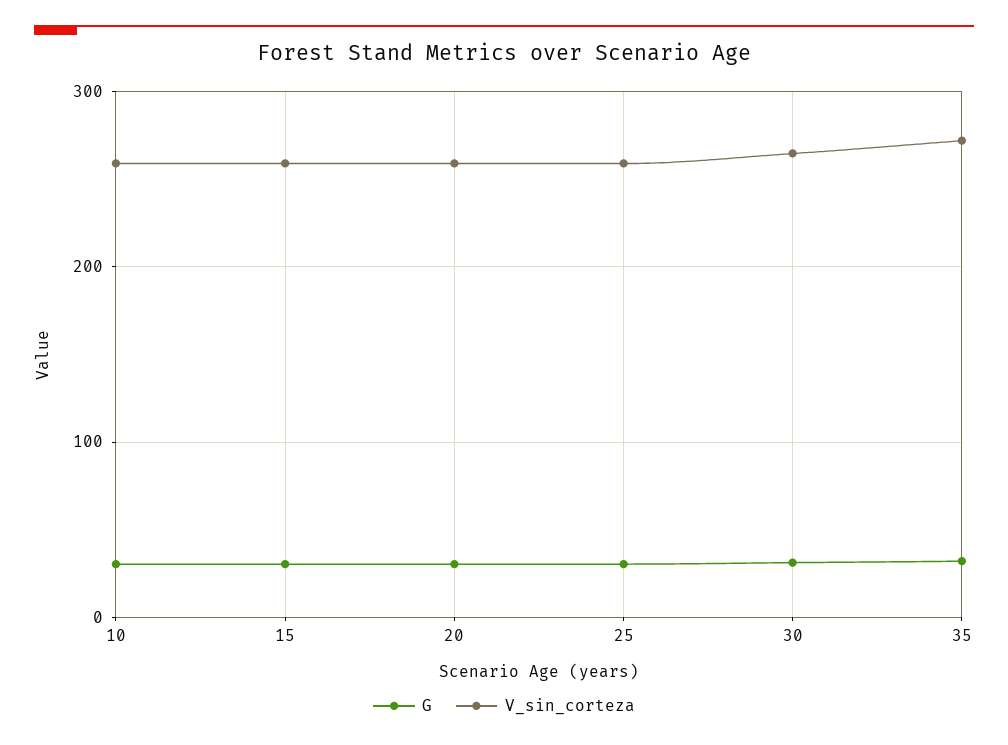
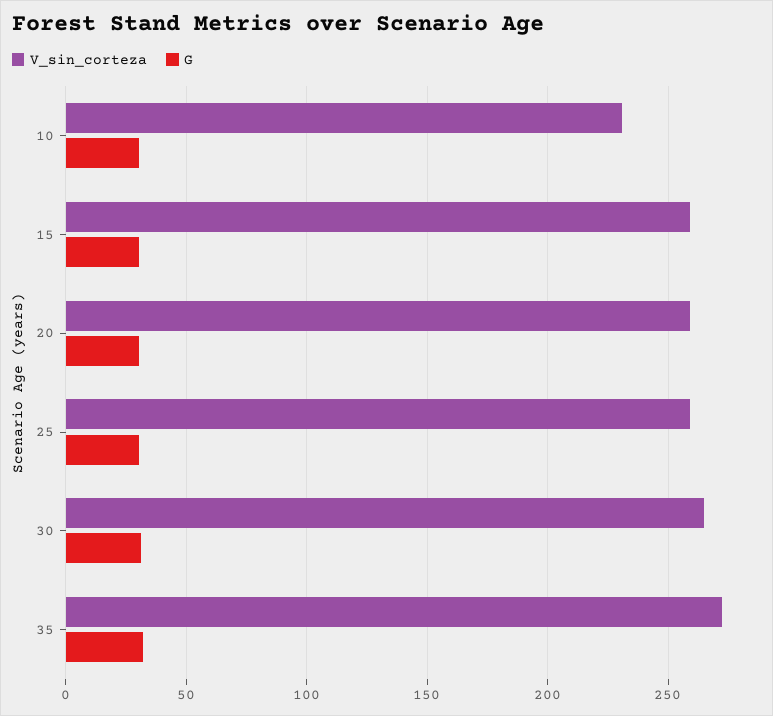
  {
    "G": {
      "10": 30,
      "15": 30,
      "20": 30,
      "25": 30,
      "30": 30,
      "35": 30
    },
    "V_sin_corteza": {
-     "10": 260,
+     "10": 230,
      "15": 260,
      "20": 260,
      "25": 260,
      "30": 265,
      "35": 270
    }
  }

